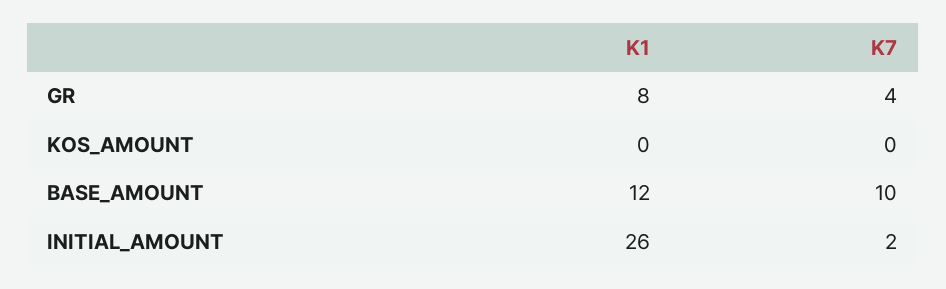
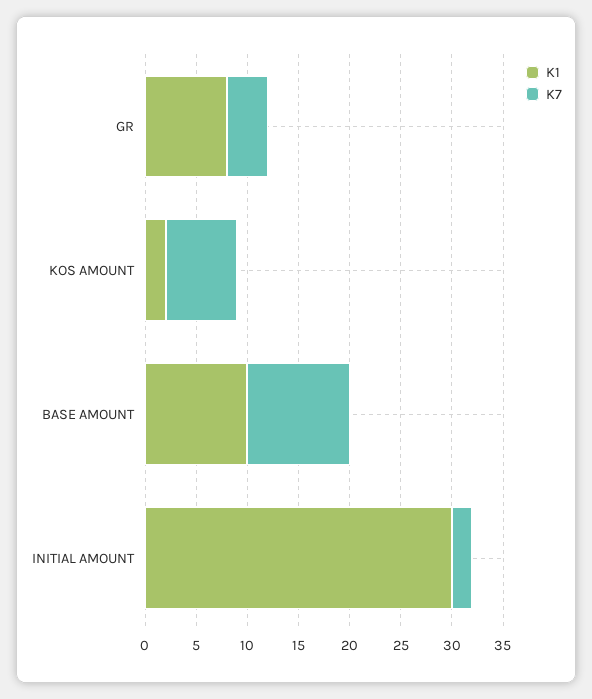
  {
    "K1": {
      "GR": 8,
-     "KOS_AMOUNT": 0,
+     "KOS_AMOUNT": 2,
-     "BASE_AMOUNT": 12,
+     "BASE_AMOUNT": 10,
-     "INITIAL_AMOUNT": 26
+     "INITIAL_AMOUNT": 30
    },
    "K7": {
      "GR": 4,
-     "KOS_AMOUNT": 0,
+     "KOS_AMOUNT": 7,
      "BASE_AMOUNT": 10,
      "INITIAL_AMOUNT": 2
    }
  }

